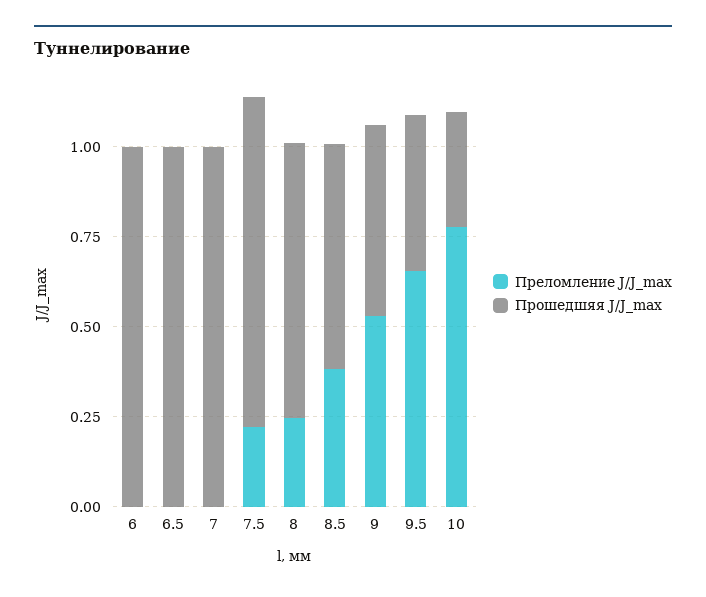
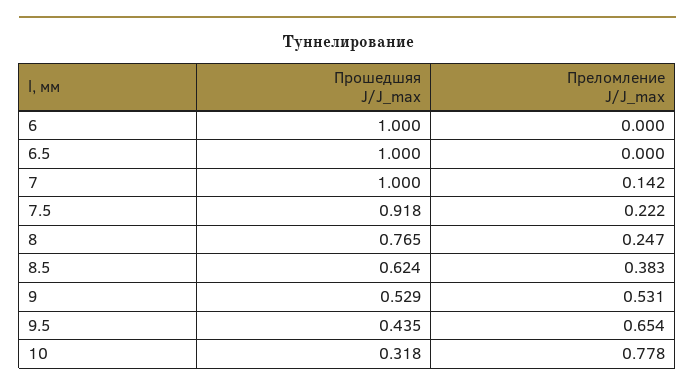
  {
    "Преломление J/J_max": {
      "6": 0,
      "6.5": 0,
-     "7": 0,
+     "7": 0.142,
      "7.5": 0.222,
      "8": 0.247,
      "8.5": 0.383,
      "9": 0.531,
      "9.5": 0.654,
      "10": 0.778
    },
    "Прошедшяя J/J_max": {
      "6": 1,
      "6.5": 1,
      "7": 1,
      "7.5": 0.918,
      "8": 0.765,
      "8.5": 0.624,
      "9": 0.529,
      "9.5": 0.435,
      "10": 0.318
    }
  }

